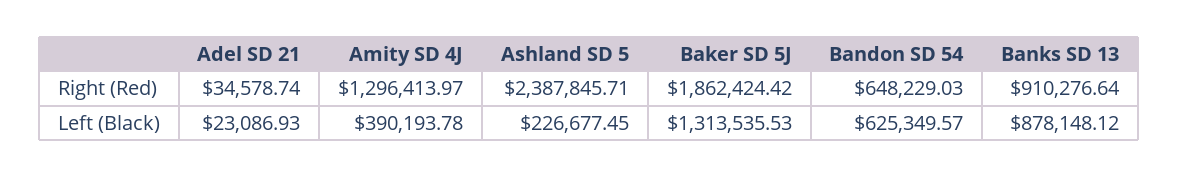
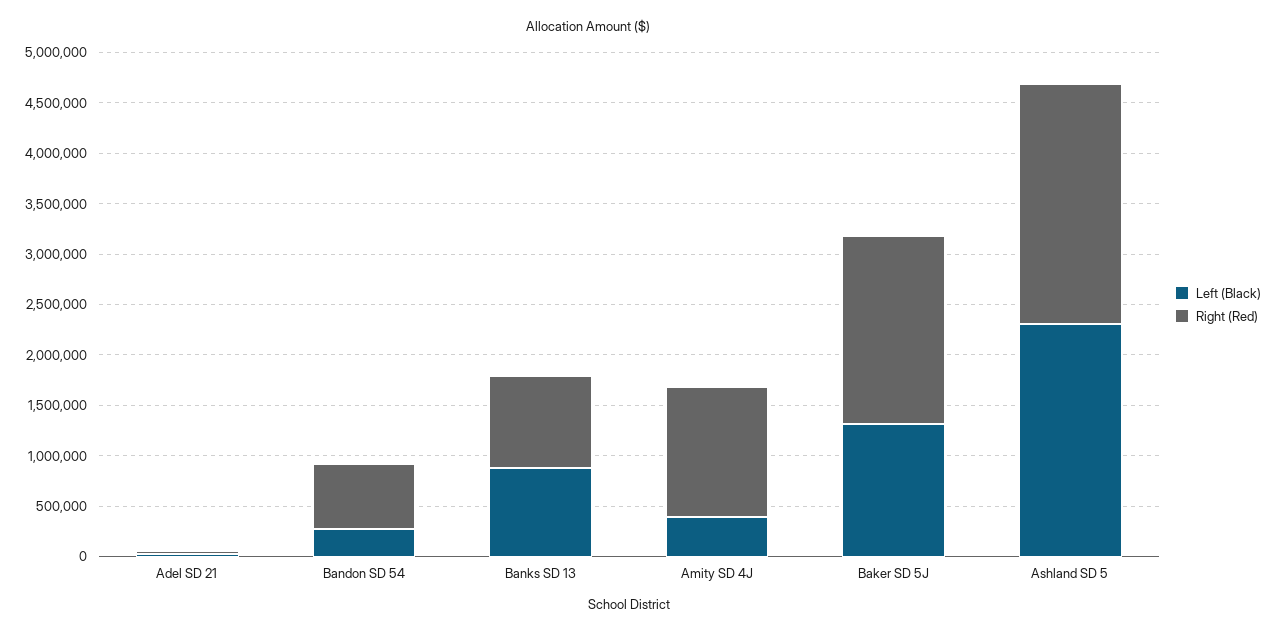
  {
    "Right (Red)": {
      "Adel SD 21": 34578.74,
      "Amity SD 4J": 1296413.97,
      "Ashland SD 5": 2387845.71,
      "Baker SD 5J": 1862424.42,
      "Bandon SD 54": 648229.03,
      "Banks SD 13": 910276.64
    },
    "Left (Black)": {
      "Adel SD 21": 23086.93,
      "Amity SD 4J": 390193.78,
-     "Ashland SD 5": 226677.45,
+     "Ashland SD 5": 2300000,
      "Baker SD 5J": 1313535.53,
-     "Bandon SD 54": 625349.57,
+     "Bandon SD 54": 300000,
      "Banks SD 13": 878148.12
    }
  }

